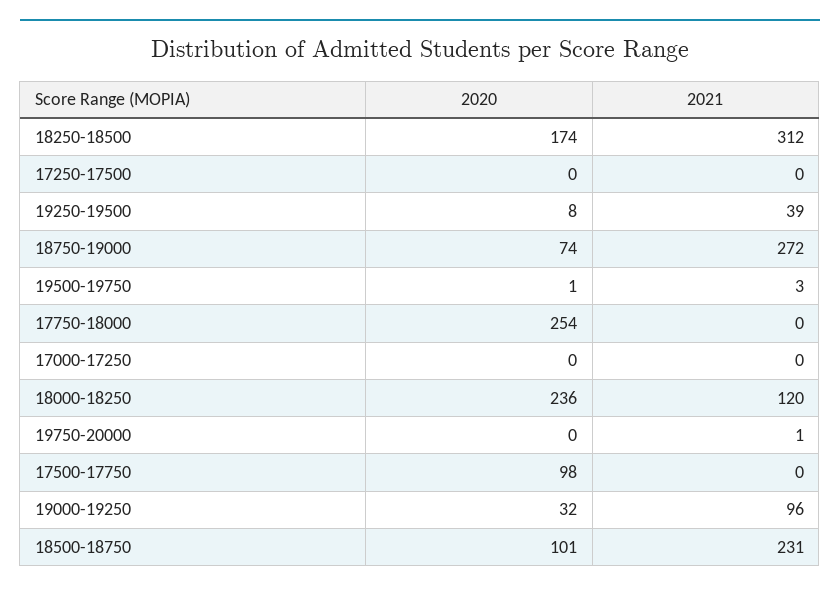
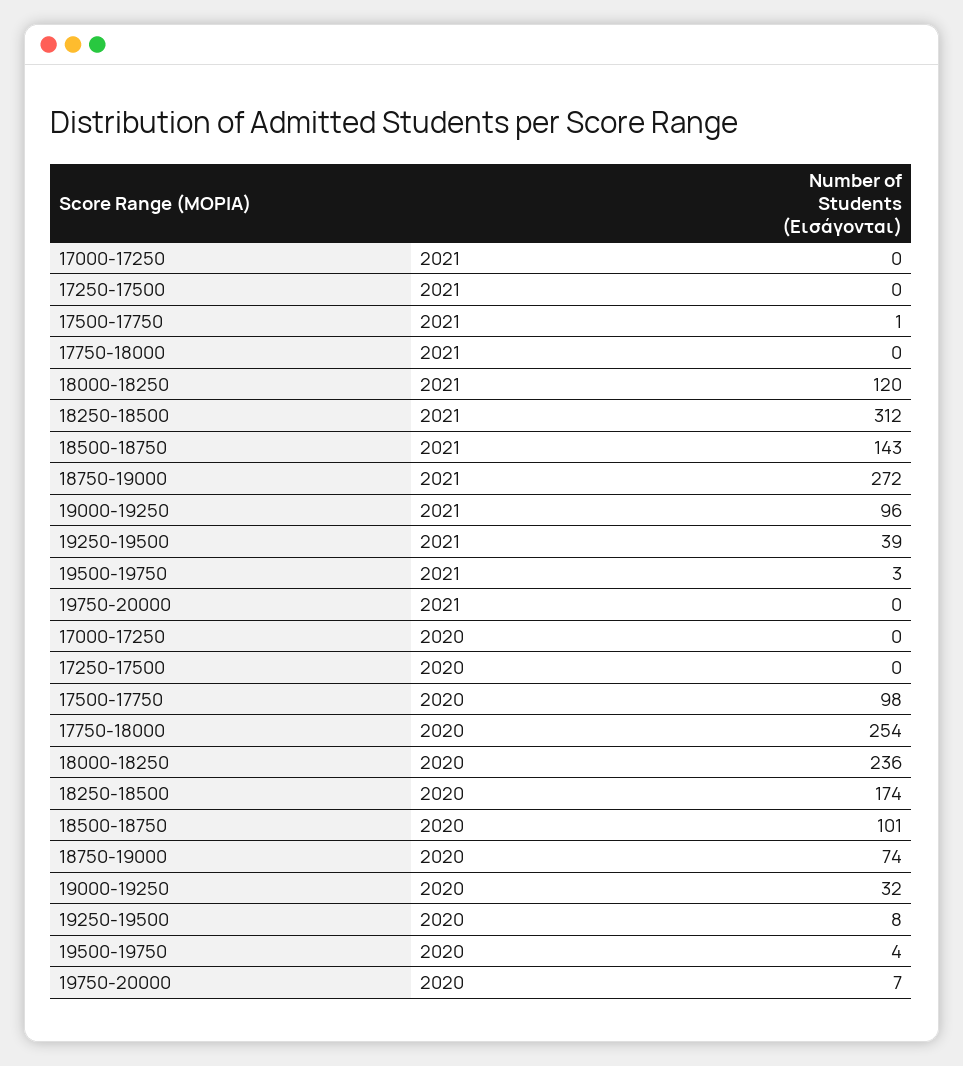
  {
    "2020": {
      "18250-18500": 174,
      "17250-17500": 0,
      "19250-19500": 8,
      "18750-19000": 74,
-     "19500-19750": 1,
+     "19500-19750": 4,
      "17750-18000": 254,
      "17000-17250": 0,
      "18000-18250": 236,
-     "19750-20000": 0,
+     "19750-20000": 7,
      "17500-17750": 98,
      "19000-19250": 32,
      "18500-18750": 101
    },
    "2021": {
      "18250-18500": 312,
      "17250-17500": 0,
      "19250-19500": 39,
      "18750-19000": 272,
      "19500-19750": 3,
      "17750-18000": 0,
      "17000-17250": 0,
      "18000-18250": 120,
-     "19750-20000": 1,
+     "19750-20000": 0,
-     "17500-17750": 0,
+     "17500-17750": 1,
      "19000-19250": 96,
-     "18500-18750": 231
+     "18500-18750": 143
    }
  }

